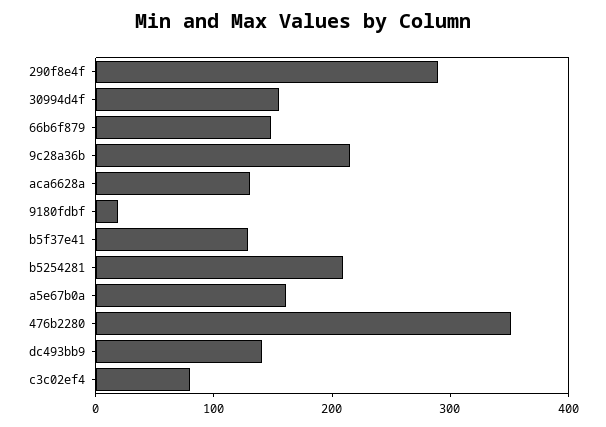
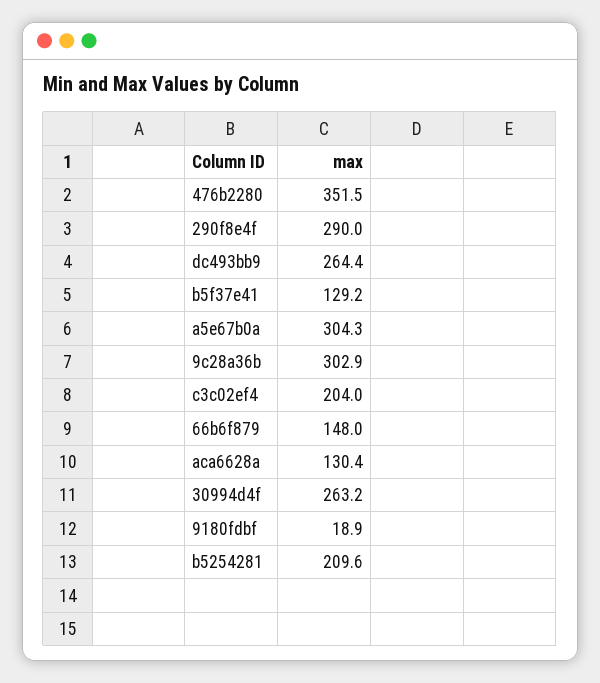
  {
    "290f8e4f": 290,
-   "30994d4f": 160,
+   "30994d4f": 263.2,
    "66b6f879": 148,
-   "9c28a36b": 220,
+   "9c28a36b": 302.9,
    "aca6628a": 130.4,
    "9180fdbf": 18.9,
    "b5f37e41": 129.2,
    "b5254281": 209.6,
-   "a5e67b0a": 160,
+   "a5e67b0a": 304.3,
    "476b2280": 351.5,
-   "dc493bb9": 140,
+   "dc493bb9": 264.4,
-   "c3c02ef4": 80
+   "c3c02ef4": 204
  }

